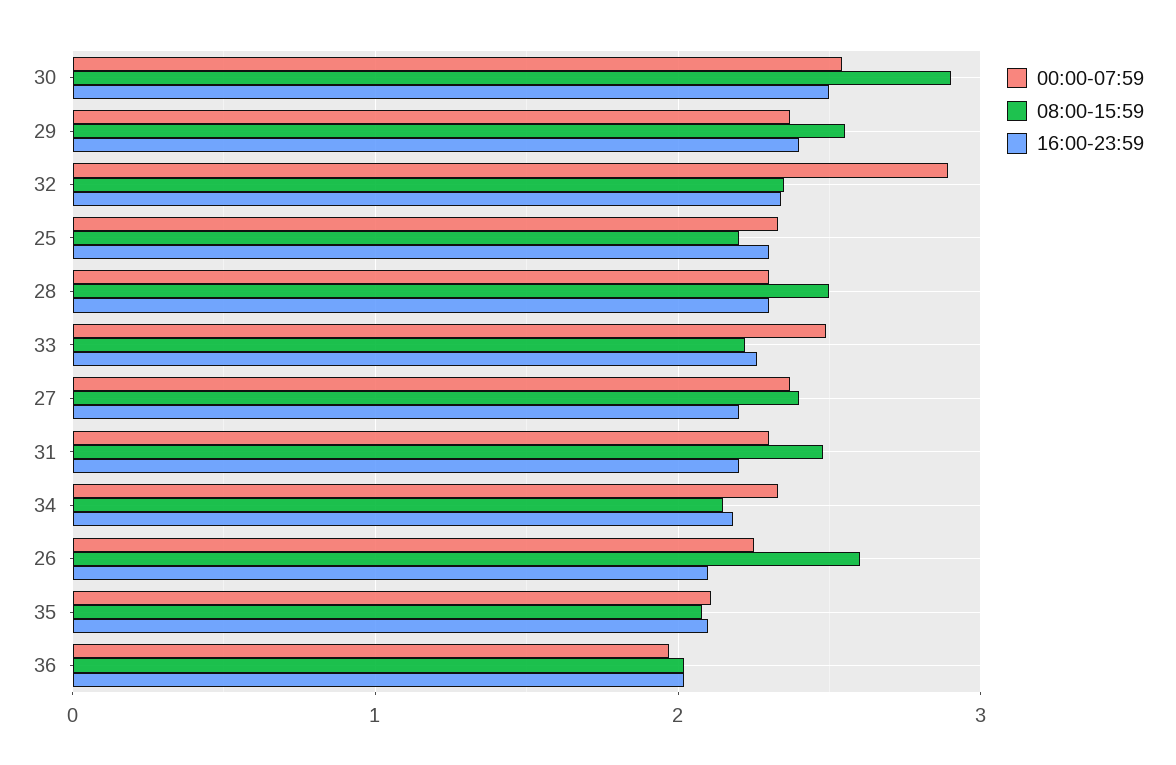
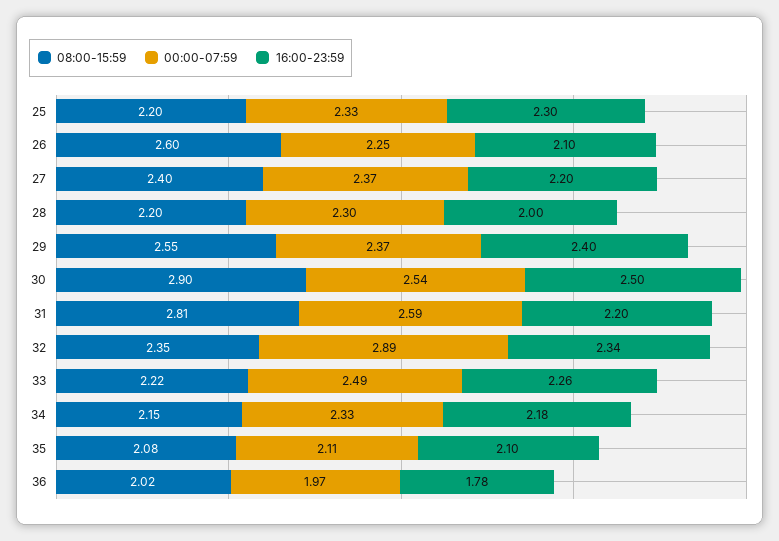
  {
    "00:00-07:59": {
      "30": 2.54,
      "29": 2.37,
      "32": 2.89,
      "25": 2.33,
      "28": 2.3,
      "33": 2.49,
      "27": 2.37,
-     "31": 2.3,
+     "31": 2.59,
      "34": 2.33,
      "26": 2.25,
      "35": 2.11,
      "36": 1.97
    },
    "08:00-15:59": {
      "30": 2.9,
      "29": 2.55,
      "32": 2.35,
      "25": 2.2,
-     "28": 2.5,
+     "28": 2.2,
      "33": 2.22,
      "27": 2.4,
-     "31": 2.5,
+     "31": 2.81,
      "34": 2.15,
      "26": 2.6,
      "35": 2.08,
      "36": 2.02
    },
    "16:00-23:59": {
      "30": 2.5,
      "29": 2.4,
      "32": 2.34,
      "25": 2.3,
-     "28": 2.3,
+     "28": 2,
      "33": 2.26,
      "27": 2.2,
      "31": 2.2,
      "34": 2.18,
      "26": 2.1,
      "35": 2.1,
-     "36": 2
+     "36": 1.78
    }
  }

